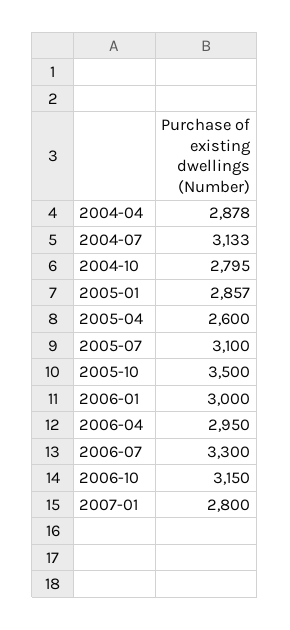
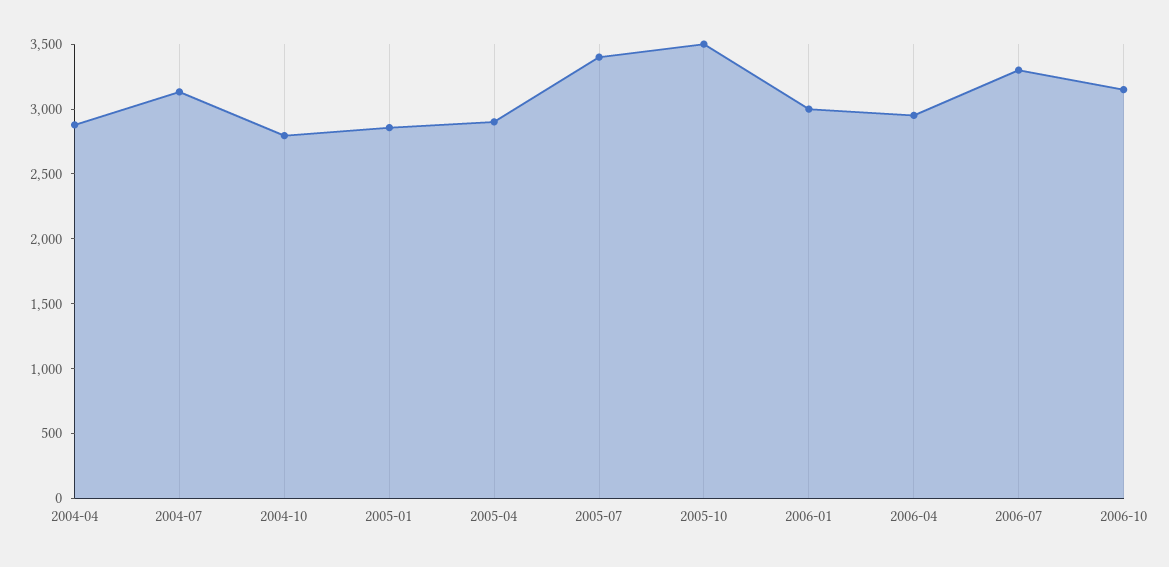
  {
    "2004-04": 2878,
    "2004-07": 3133,
    "2004-10": 2795,
    "2005-01": 2857,
-   "2005-04": 2600,
+   "2005-04": 2900,
-   "2005-07": 3100,
+   "2005-07": 3400,
    "2005-10": 3500,
    "2006-01": 3000,
    "2006-04": 2950,
    "2006-07": 3300,
-   "2006-10": 3150,
+   "2006-10": 3150
-   "2007-01": 2800
  }

